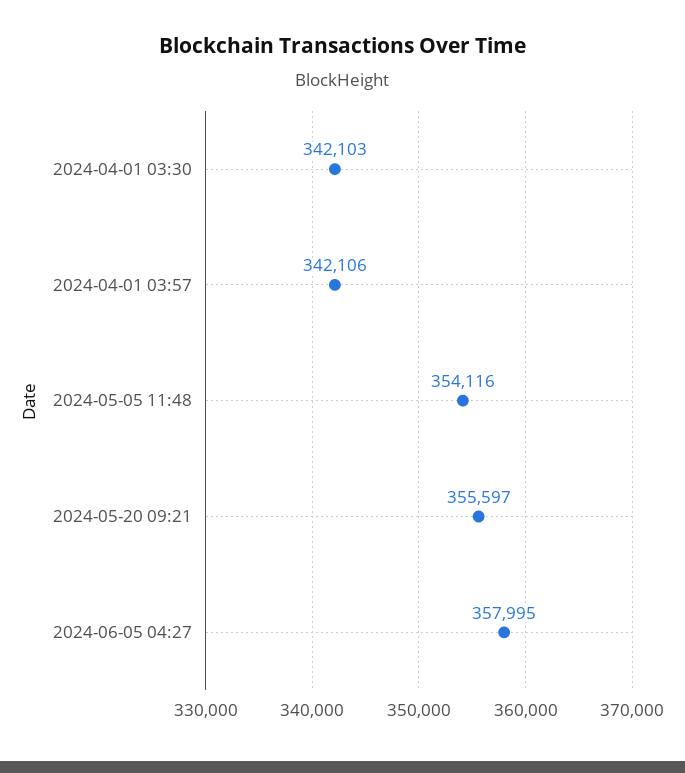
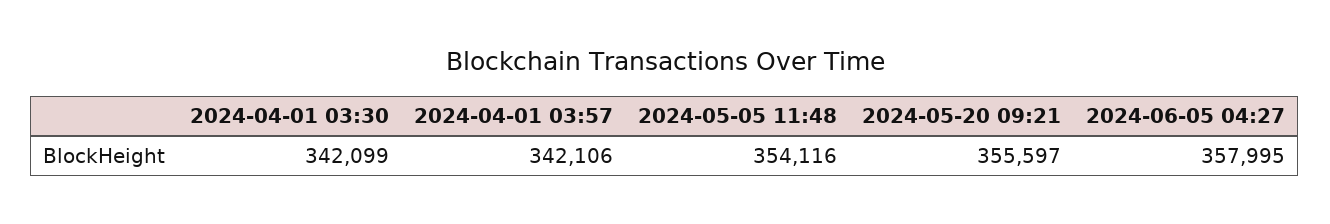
  {
-   "2024-04-01 03:30": 342103,
+   "2024-04-01 03:30": 342099,
    "2024-04-01 03:57": 342106,
    "2024-05-05 11:48": 354116,
    "2024-05-20 09:21": 355597,
    "2024-06-05 04:27": 357995
  }

